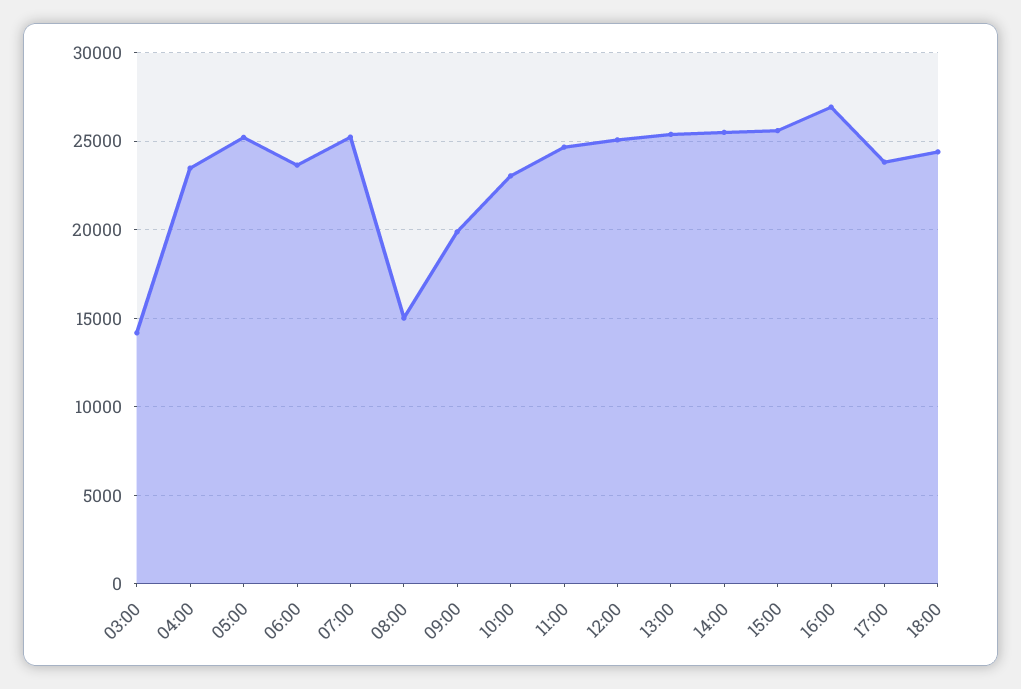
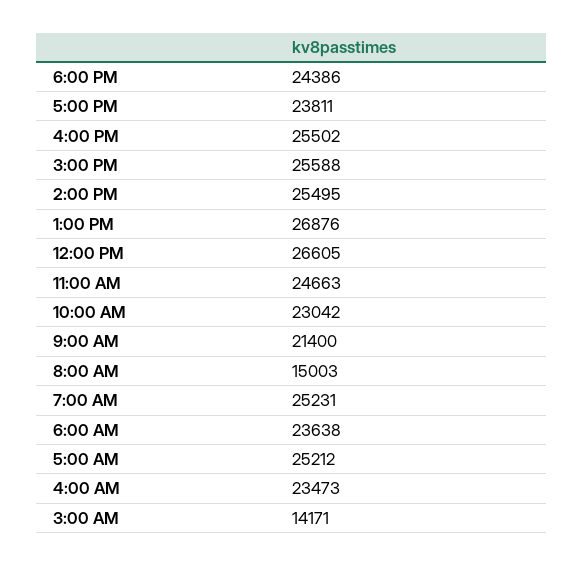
  {
    "03:00": 14171,
    "04:00": 23473,
    "05:00": 25212,
    "06:00": 23638,
    "07:00": 25231,
    "08:00": 15003,
-   "09:00": 20000,
+   "09:00": 21400,
    "10:00": 23042,
    "11:00": 24663,
-   "12:00": 25000,
+   "12:00": 26605,
-   "13:00": 25500,
+   "13:00": 26876,
    "14:00": 25495,
    "15:00": 25588,
-   "16:00": 27000,
+   "16:00": 25502,
    "17:00": 23811,
    "18:00": 24386
  }

